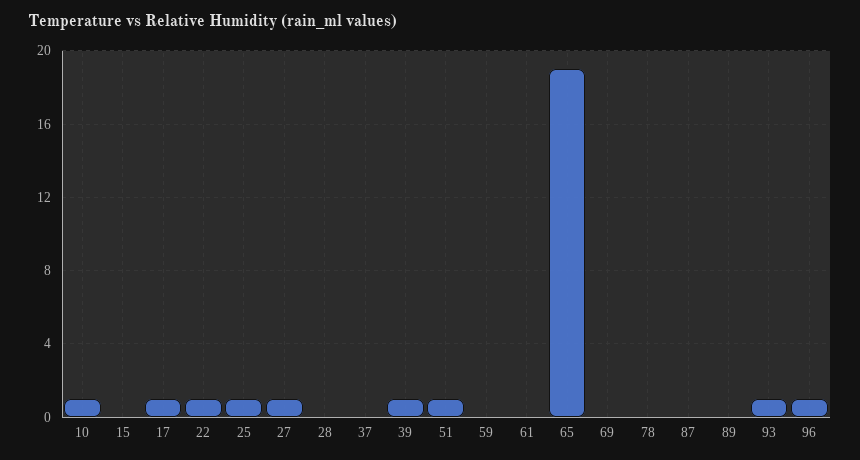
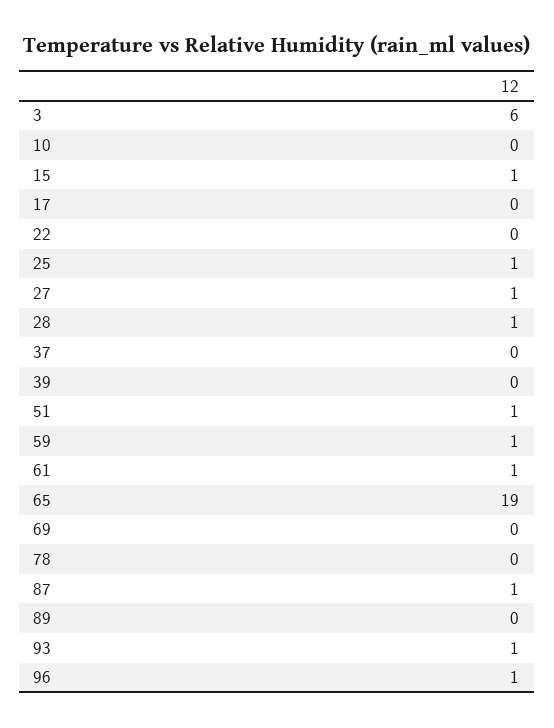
  {
-   "10": 1,
+   "10": 0,
-   "15": 0,
+   "15": 1,
-   "17": 1,
+   "17": 0,
-   "22": 1,
+   "22": 0,
    "25": 1,
    "27": 1,
-   "28": 0,
+   "28": 1,
    "37": 0,
-   "39": 1,
+   "39": 0,
    "51": 1,
-   "59": 0,
+   "59": 1,
-   "61": 0,
+   "61": 1,
    "65": 19,
    "69": 0,
    "78": 0,
-   "87": 0,
+   "87": 1,
    "89": 0,
    "93": 1,
-   "96": 1
+   "96": 1,
+   "3": 6
  }

